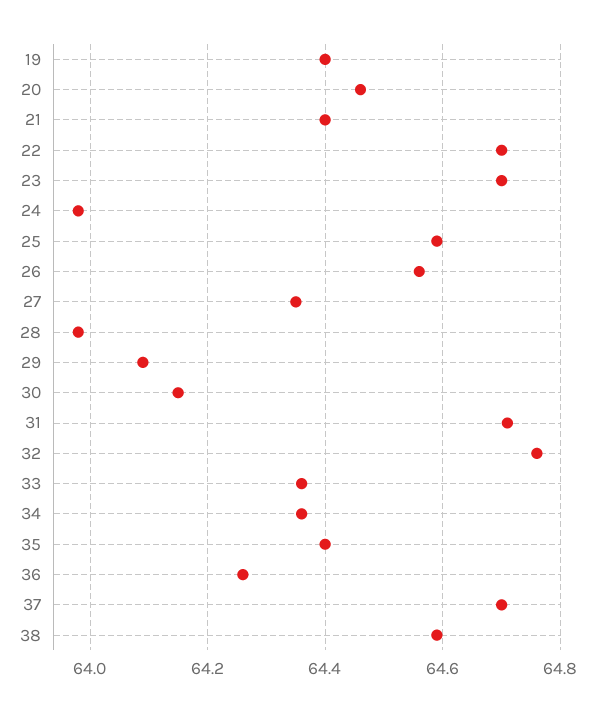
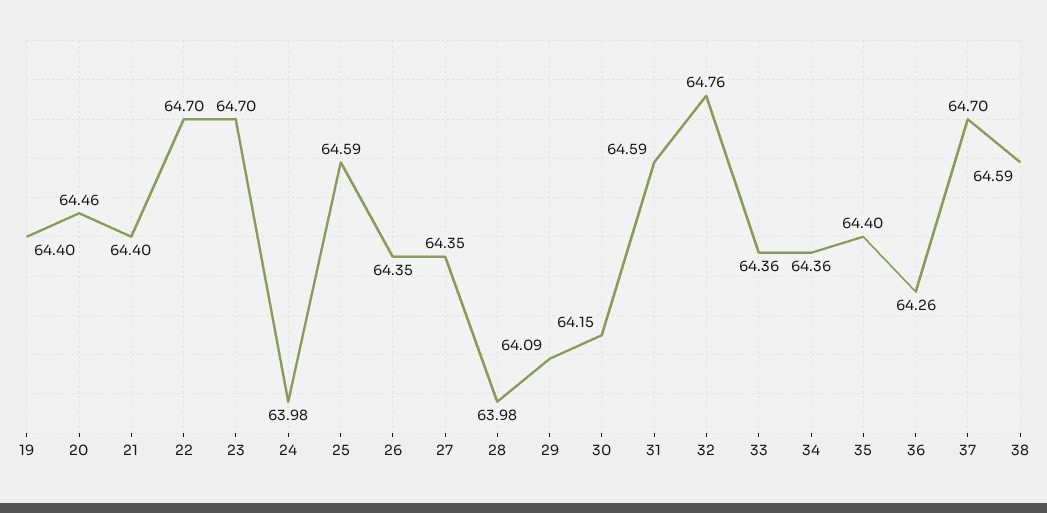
  {
    "19": 64.4,
    "20": 64.46,
    "21": 64.4,
    "22": 64.7,
    "23": 64.7,
    "24": 63.98,
    "25": 64.59,
-   "26": 64.55,
+   "26": 64.35,
    "27": 64.35,
    "28": 63.98,
    "29": 64.09,
    "30": 64.15,
-   "31": 64.7,
+   "31": 64.59,
    "32": 64.76,
    "33": 64.36,
    "34": 64.36,
    "35": 64.4,
    "36": 64.26,
    "37": 64.7,
    "38": 64.59
  }

